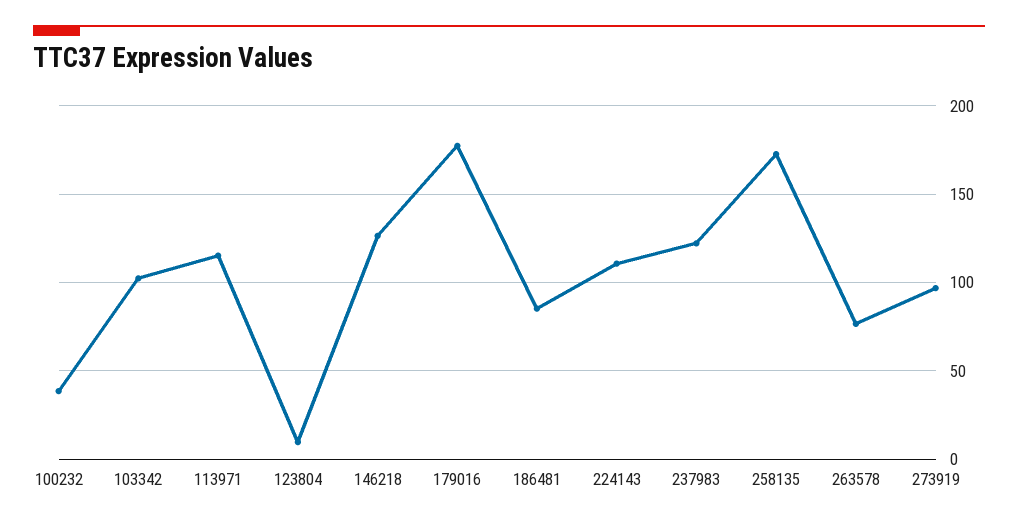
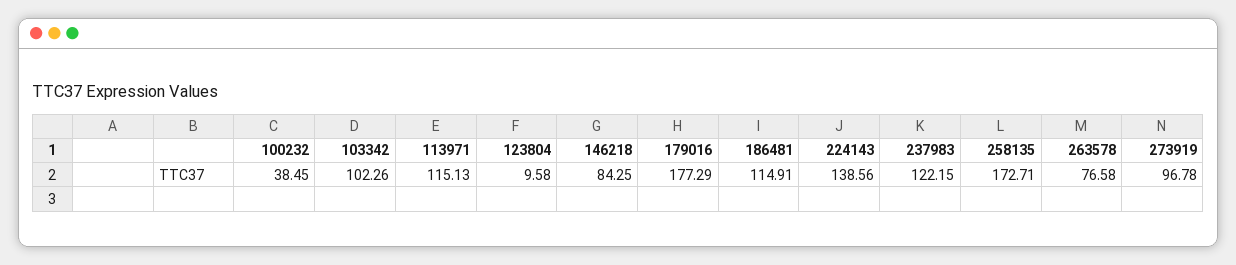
  {
    "100232": 38.45,
    "103342": 102.26,
    "113971": 115.13,
    "123804": 9.58,
-   "146218": 125,
+   "146218": 84.25,
    "179016": 177.29,
-   "186481": 85,
+   "186481": 114.91,
-   "224143": 110,
+   "224143": 138.56,
    "237983": 122.15,
    "258135": 172.71,
    "263578": 76.58,
    "273919": 96.78
  }

